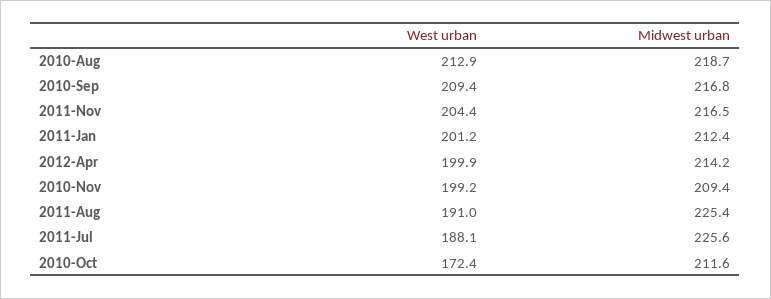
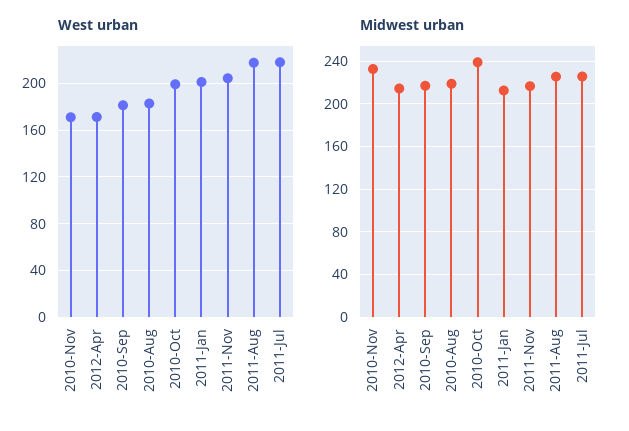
  {
    "West urban": {
-     "2010-Aug": 212.9,
+     "2010-Aug": 180,
-     "2010-Sep": 209.4,
+     "2010-Sep": 180,
      "2011-Nov": 204.4,
      "2011-Jan": 201.2,
-     "2012-Apr": 199.9,
+     "2012-Apr": 170,
-     "2010-Nov": 199.2,
+     "2010-Nov": 170,
-     "2011-Aug": 191,
+     "2011-Aug": 220,
-     "2011-Jul": 188.1,
+     "2011-Jul": 220,
-     "2010-Oct": 172.4
+     "2010-Oct": 200
    },
    "Midwest urban": {
      "2010-Aug": 218.7,
      "2010-Sep": 216.8,
      "2011-Nov": 216.5,
      "2011-Jan": 212.4,
      "2012-Apr": 214.2,
-     "2010-Nov": 209.4,
+     "2010-Nov": 230,
      "2011-Aug": 225.4,
      "2011-Jul": 225.6,
-     "2010-Oct": 211.6
+     "2010-Oct": 240
    }
  }

